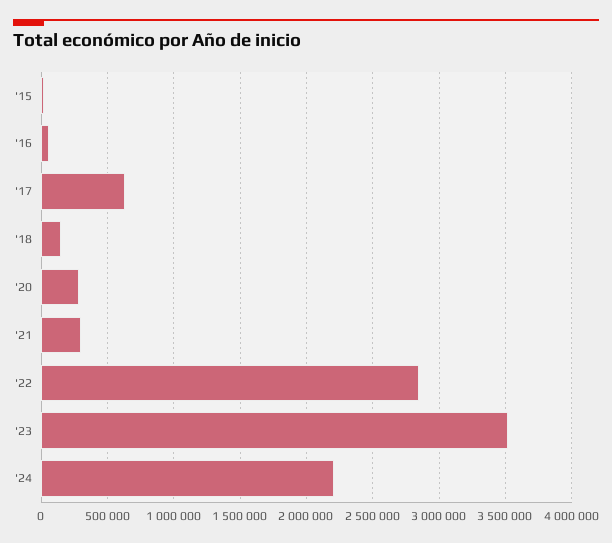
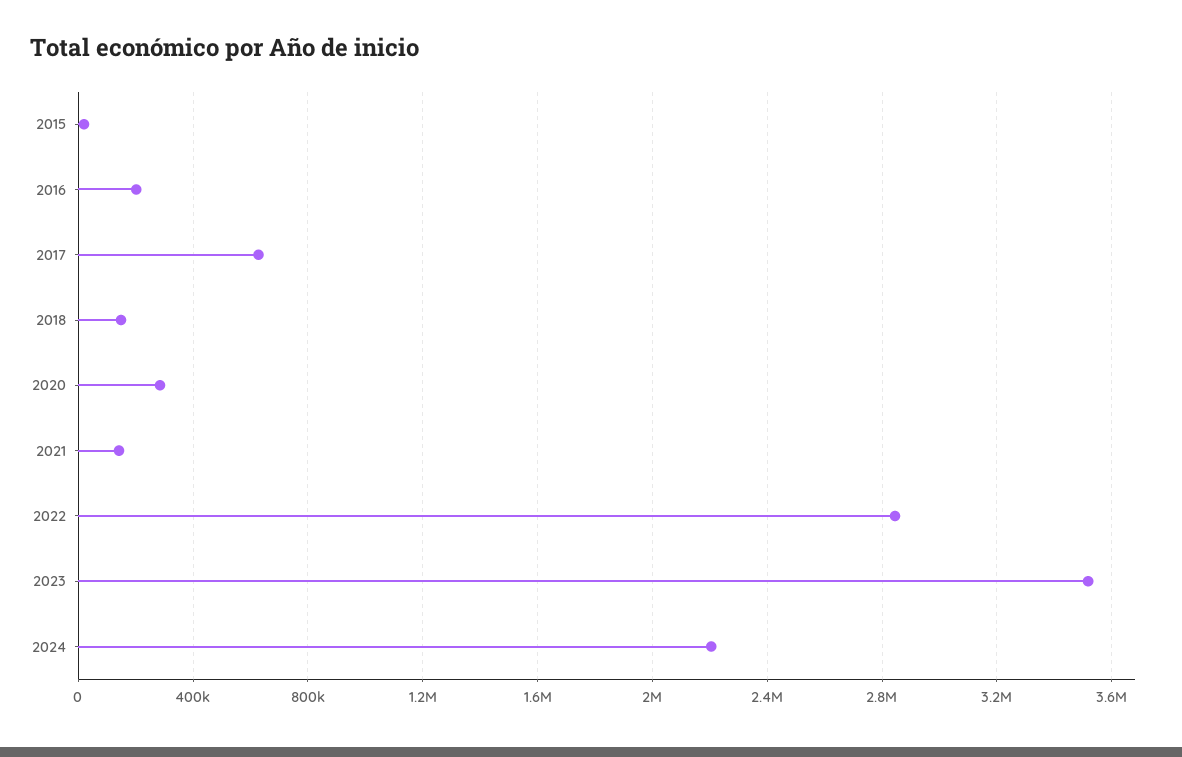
  {
    "'15": 0,
-   "'16": 50000,
+   "'16": 200000,
    "'17": 650000,
    "'18": 150000,
    "'20": 300000,
-   "'21": 300000,
+   "'21": 150000,
    "'22": 2850000,
    "'23": 3500000,
    "'24": 2200000
  }

